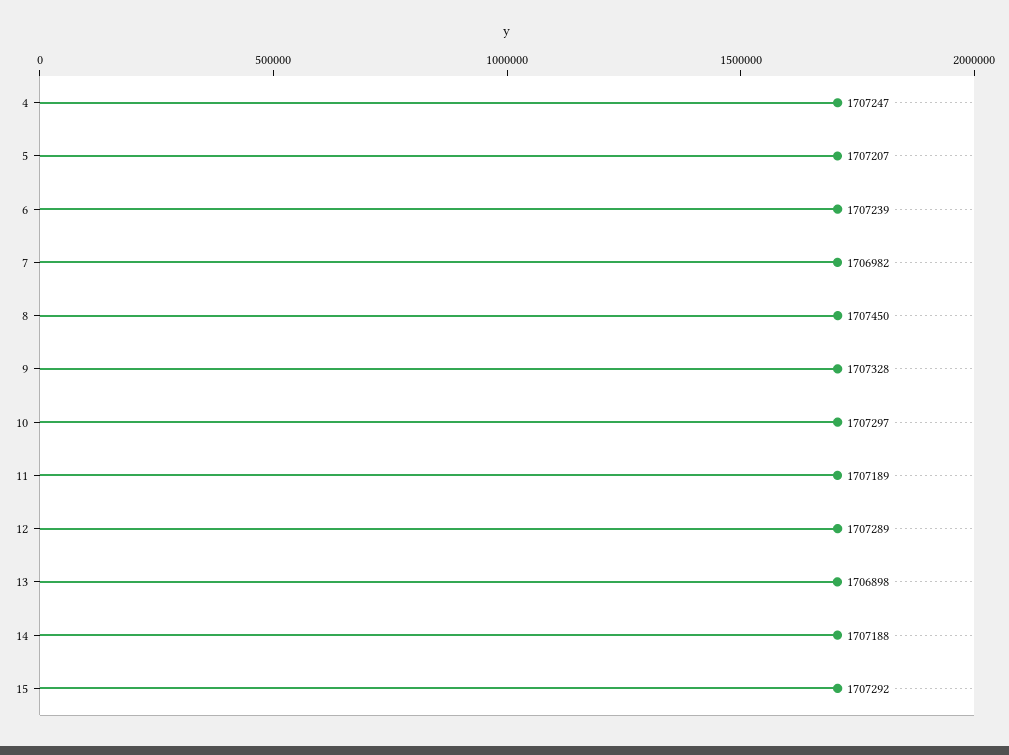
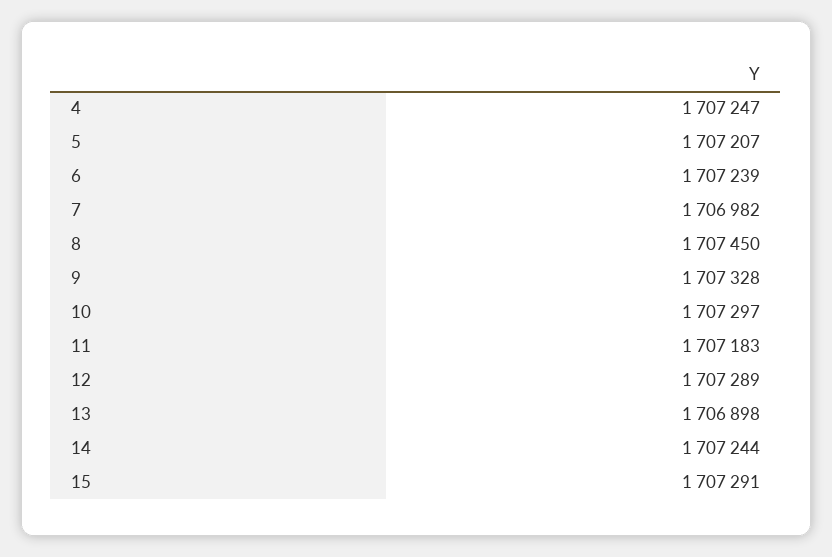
  {
    "4": 1707247,
    "5": 1707207,
    "6": 1707239,
    "7": 1706982,
    "8": 1707450,
    "9": 1707328,
    "10": 1707297,
-   "11": 1707189,
+   "11": 1707183,
    "12": 1707289,
    "13": 1706898,
-   "14": 1707188,
+   "14": 1707244,
-   "15": 1707292
+   "15": 1707291
  }

